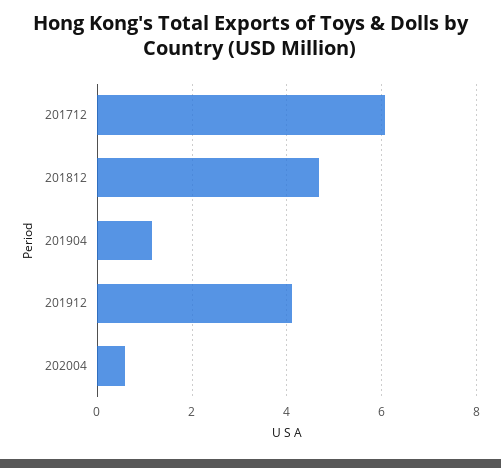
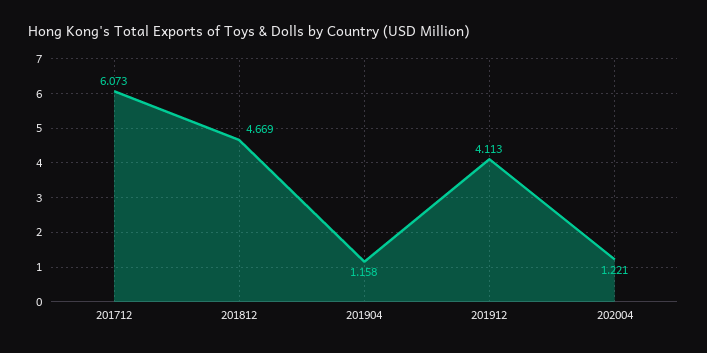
  {
    "201712": 6.073,
    "201812": 4.669,
    "201904": 1.158,
    "201912": 4.113,
-   "202004": 0.6
+   "202004": 1.221
  }

